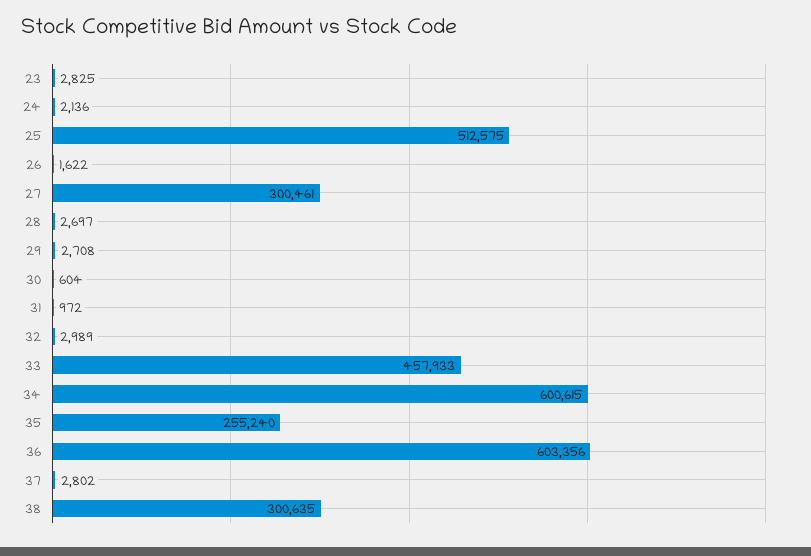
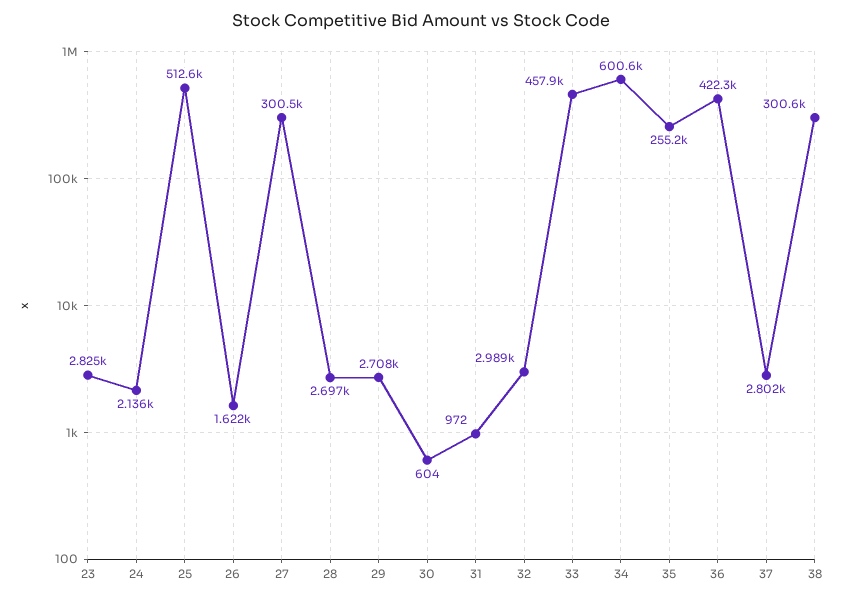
  {
    "23": 2825,
    "24": 2136,
    "25": 512575,
    "26": 1622,
    "27": 300461,
    "28": 2697,
    "29": 2708,
    "30": 604,
    "31": 972,
    "32": 2989,
    "33": 457933,
    "34": 600615,
    "35": 255240,
-   "36": 603356,
+   "36": 422300,
    "37": 2802,
    "38": 300635
  }

